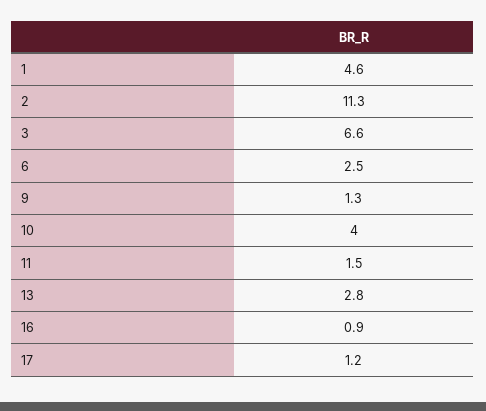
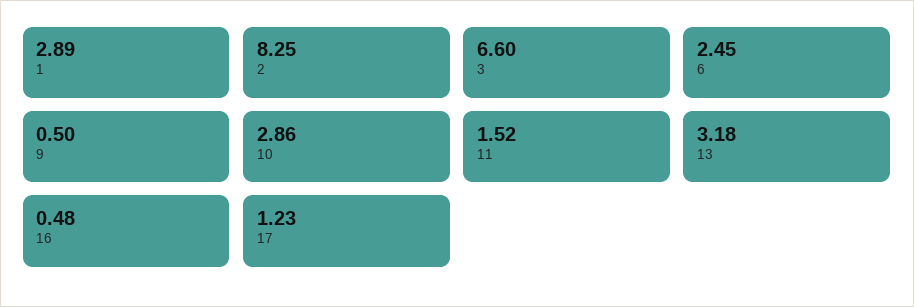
  {
-   "1": 4.6,
+   "1": 2.89,
-   "2": 11.3,
+   "2": 8.25,
    "3": 6.6,
    "6": 2.45,
-   "9": 1.3,
+   "9": 0.5,
-   "10": 4,
+   "10": 2.86,
    "11": 1.52,
-   "13": 2.8,
+   "13": 3.18,
-   "16": 0.9,
+   "16": 0.48,
    "17": 1.23
  }

